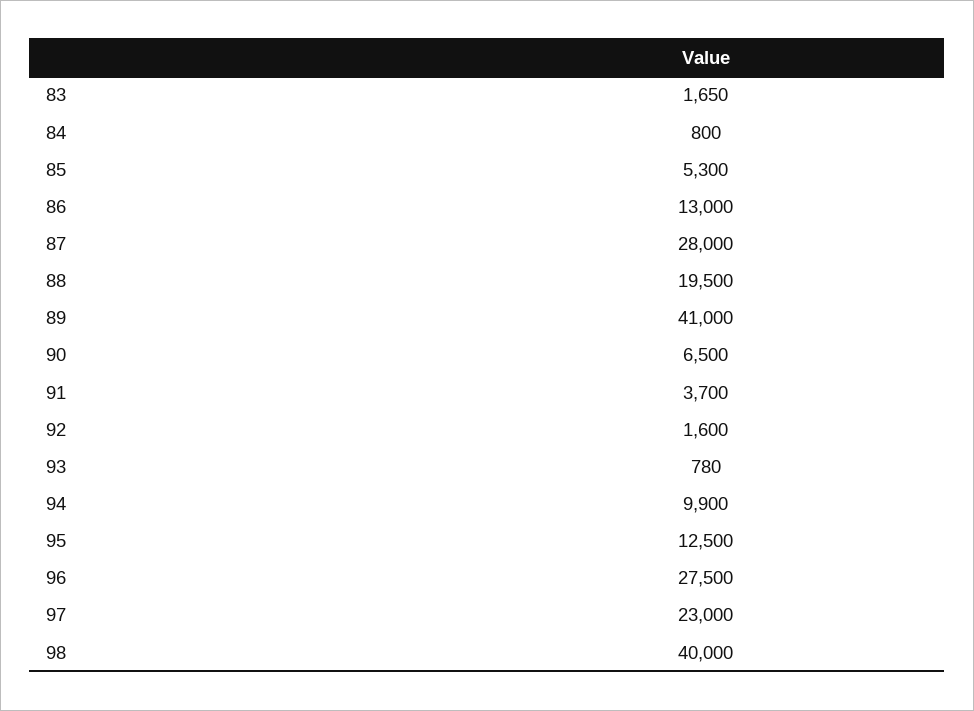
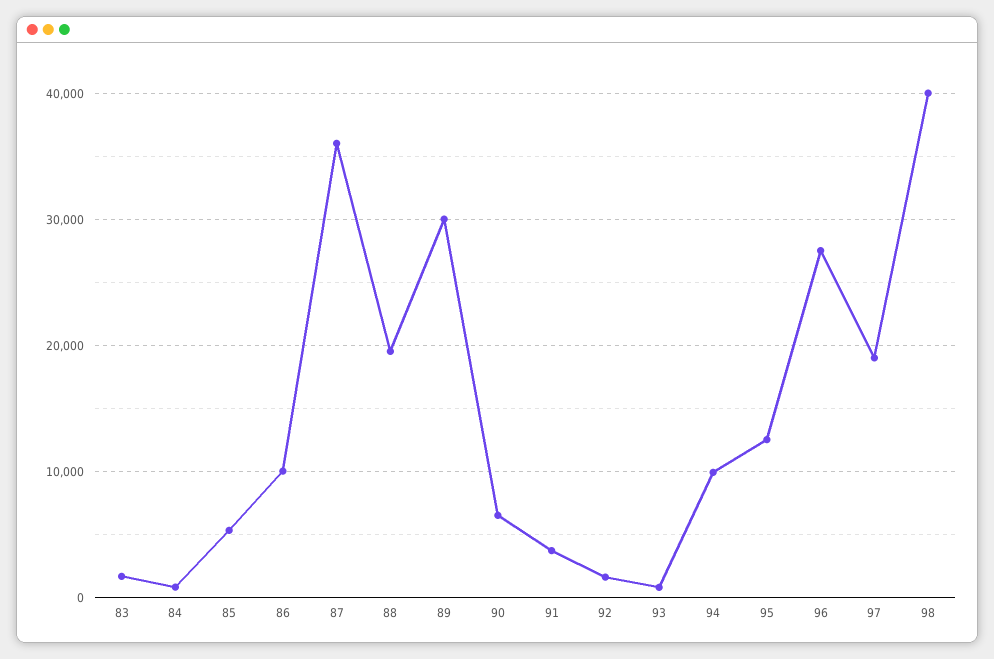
  {
    "83": 1650,
    "84": 800,
    "85": 5300,
-   "86": 13000,
+   "86": 10000,
-   "87": 28000,
+   "87": 36000,
    "88": 19500,
-   "89": 41000,
+   "89": 30000,
    "90": 6500,
    "91": 3700,
    "92": 1600,
    "93": 780,
    "94": 9900,
    "95": 12500,
    "96": 27500,
-   "97": 23000,
+   "97": 19000,
    "98": 40000
  }

